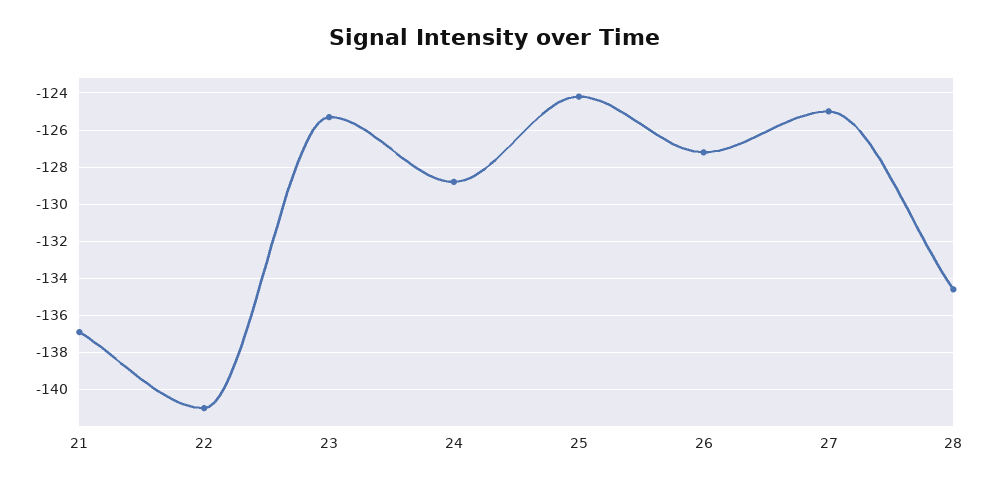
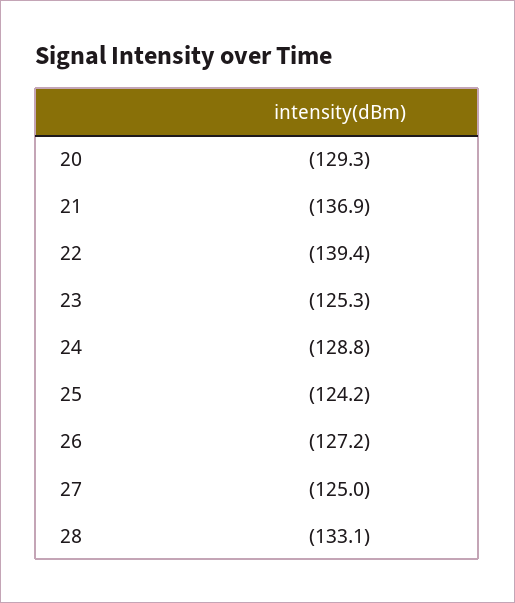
  {
    "21": -136.9,
-   "22": -141,
+   "22": -139.4,
    "23": -125.3,
    "24": -128.8,
    "25": -124.2,
    "26": -127.2,
    "27": -125,
-   "28": -134.5
+   "28": -133.1,
+   "20": -129.3
  }

